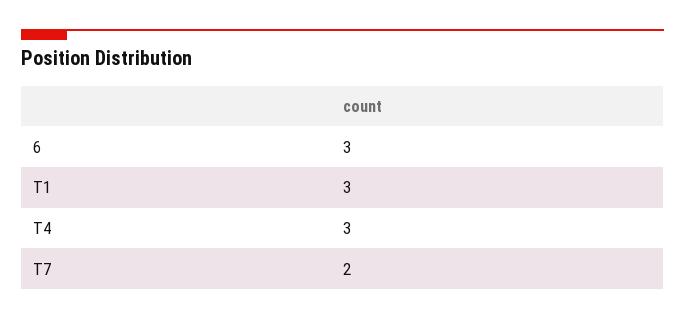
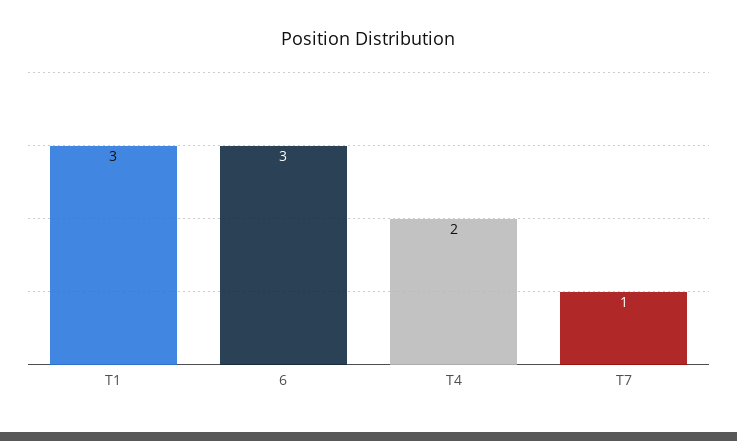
  {
    "6": 3,
    "T1": 3,
-   "T4": 3,
+   "T4": 2,
-   "T7": 2
+   "T7": 1
  }

